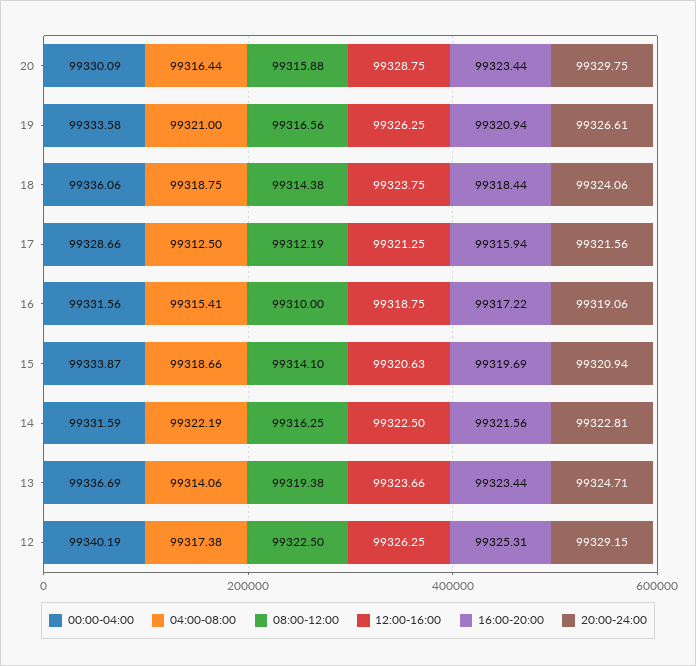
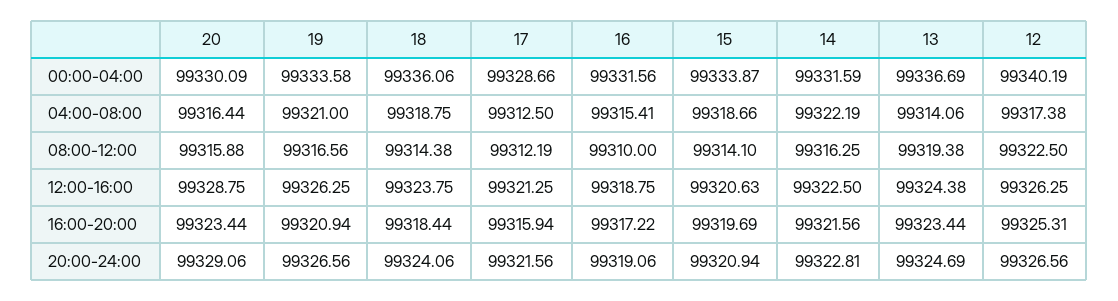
  {
    "00:00-04:00": {
      "20": 99330.09,
      "19": 99333.58,
      "18": 99336.06,
      "17": 99328.66,
      "16": 99331.56,
      "15": 99333.87,
      "14": 99331.59,
      "13": 99336.69,
      "12": 99340.19
    },
    "04:00-08:00": {
      "20": 99316.44,
      "19": 99321,
      "18": 99318.75,
      "17": 99312.5,
      "16": 99315.41,
      "15": 99318.66,
      "14": 99322.19,
      "13": 99314.06,
      "12": 99317.38
    },
    "08:00-12:00": {
      "20": 99315.88,
      "19": 99316.56,
      "18": 99314.38,
      "17": 99312.19,
      "16": 99310,
      "15": 99314.1,
      "14": 99316.25,
      "13": 99319.38,
      "12": 99322.5
    },
    "12:00-16:00": {
      "20": 99328.75,
      "19": 99326.25,
      "18": 99323.75,
      "17": 99321.25,
      "16": 99318.75,
      "15": 99320.63,
      "14": 99322.5,
-     "13": 99323.66,
+     "13": 99324.38,
      "12": 99326.25
    },
    "16:00-20:00": {
      "20": 99323.44,
      "19": 99320.94,
      "18": 99318.44,
      "17": 99315.94,
      "16": 99317.22,
      "15": 99319.69,
      "14": 99321.56,
      "13": 99323.44,
      "12": 99325.31
    },
    "20:00-24:00": {
-     "20": 99329.75,
+     "20": 99329.06,
-     "19": 99326.61,
+     "19": 99326.56,
      "18": 99324.06,
      "17": 99321.56,
      "16": 99319.06,
      "15": 99320.94,
      "14": 99322.81,
-     "13": 99324.71,
+     "13": 99324.69,
-     "12": 99329.15
+     "12": 99326.56
    }
  }

